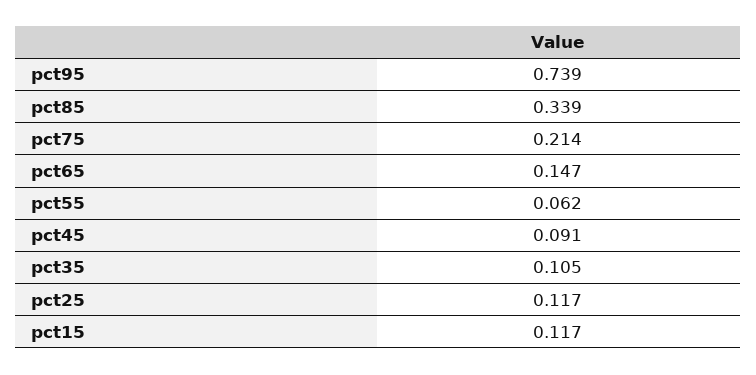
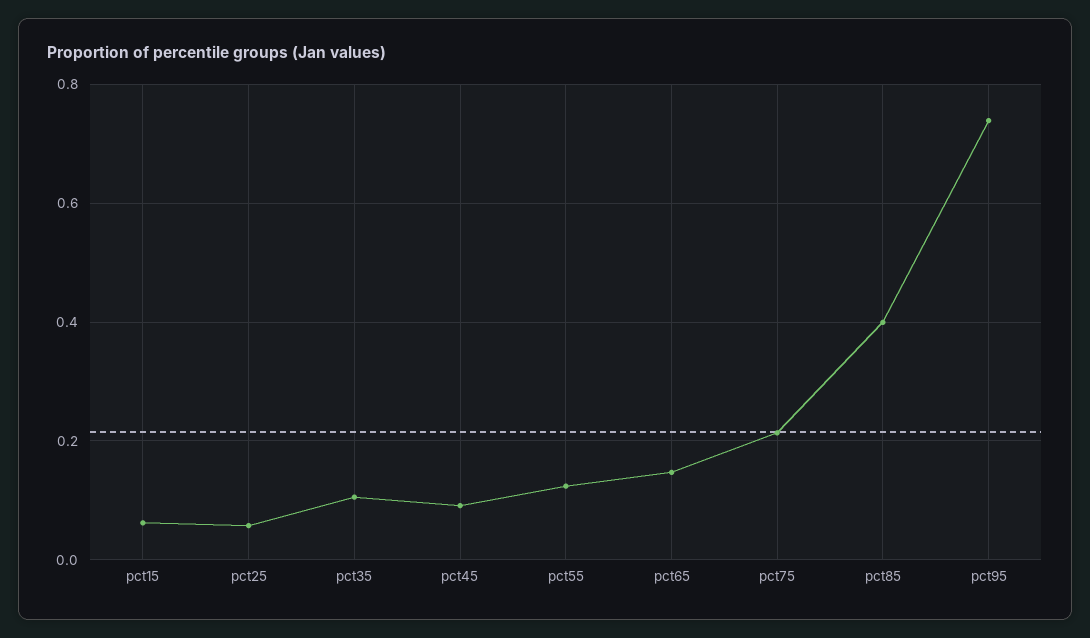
  {
    "pct95": 0.739,
-   "pct85": 0.339,
+   "pct85": 0.4,
    "pct75": 0.214,
    "pct65": 0.147,
-   "pct55": 0.062,
+   "pct55": 0.12,
    "pct45": 0.091,
    "pct35": 0.105,
-   "pct25": 0.117,
+   "pct25": 0.06,
-   "pct15": 0.117
+   "pct15": 0.06
  }

